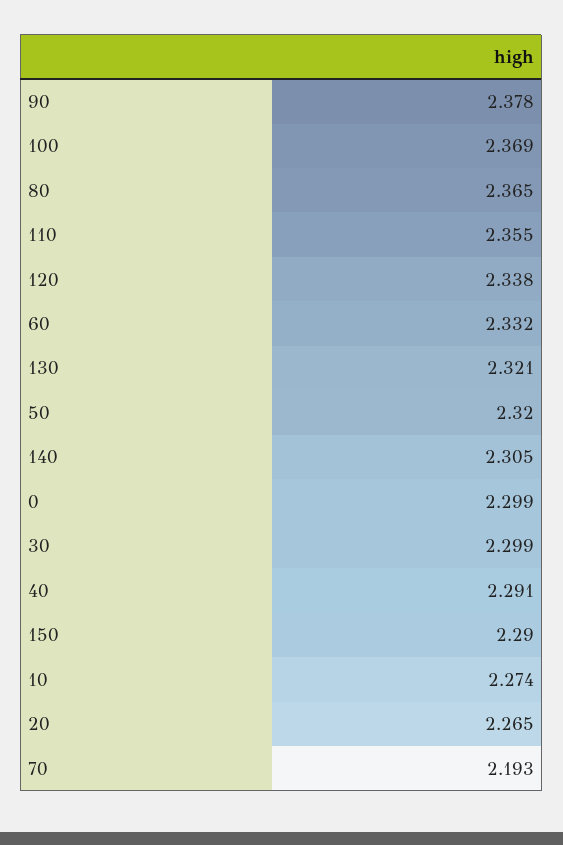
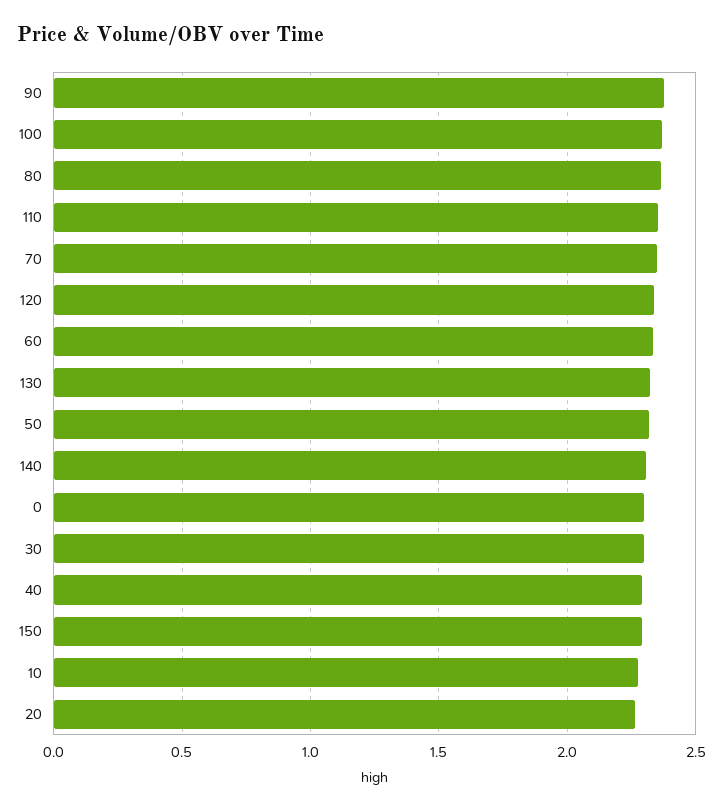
  {
    "90": 2.378,
    "100": 2.369,
    "80": 2.365,
    "110": 2.355,
    "120": 2.338,
    "60": 2.332,
    "130": 2.321,
    "50": 2.32,
    "140": 2.305,
    "0": 2.299,
    "30": 2.299,
    "40": 2.291,
    "150": 2.29,
    "10": 2.274,
    "20": 2.265,
-   "70": 2.193
+   "70": 2.35
  }

